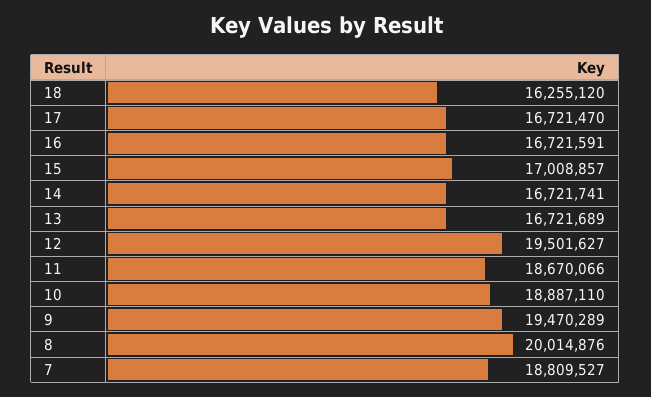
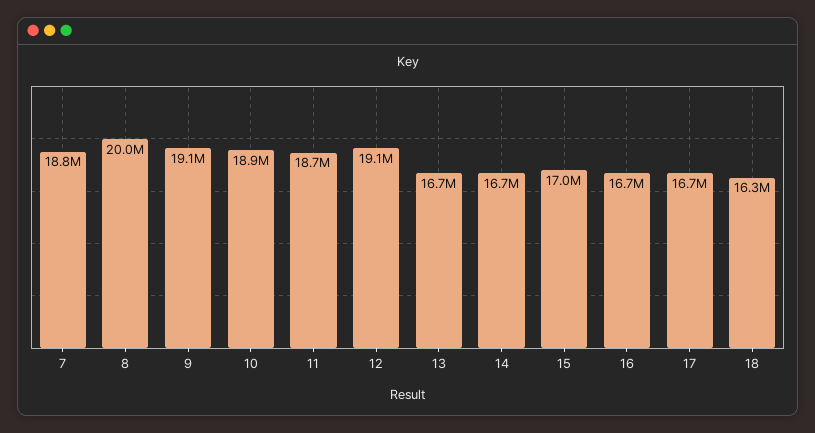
  {
    "18": 16255120,
    "17": 16721470,
    "16": 16721591,
    "15": 17008857,
    "14": 16721741,
    "13": 16721689,
-   "12": 19501627,
+   "12": 19100000,
    "11": 18670066,
    "10": 18887110,
-   "9": 19470289,
+   "9": 19100000,
    "8": 20014876,
    "7": 18809527
  }

